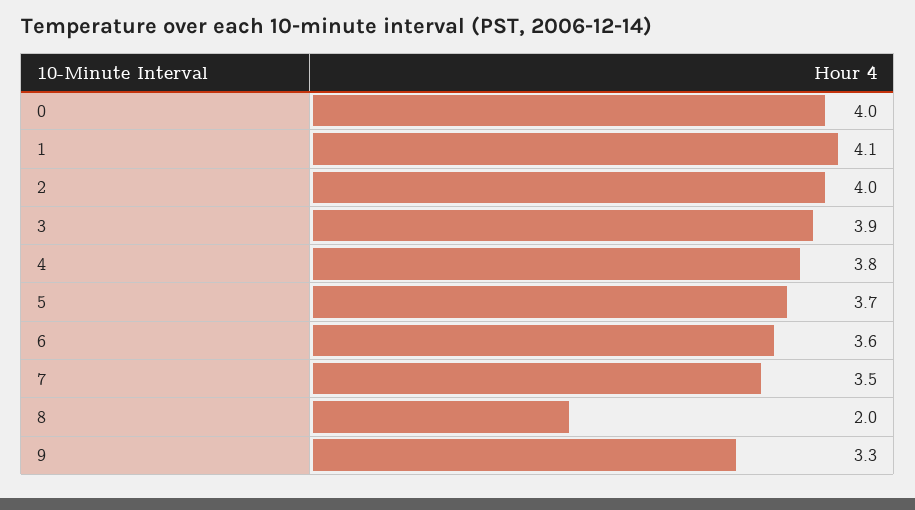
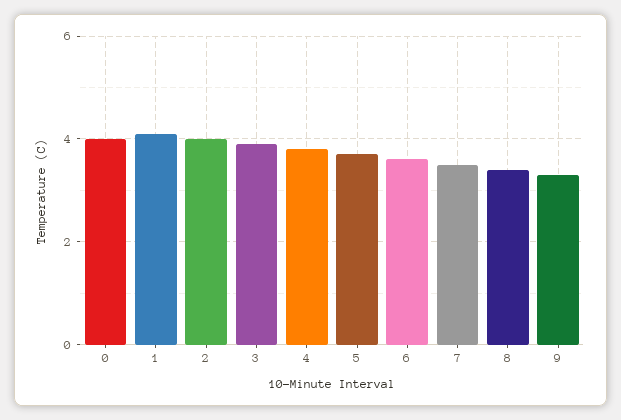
  {
    "0": 4,
    "1": 4.1,
    "2": 4,
    "3": 3.9,
    "4": 3.8,
    "5": 3.7,
    "6": 3.6,
    "7": 3.5,
-   "8": 2,
+   "8": 3.5,
    "9": 3.3
  }

